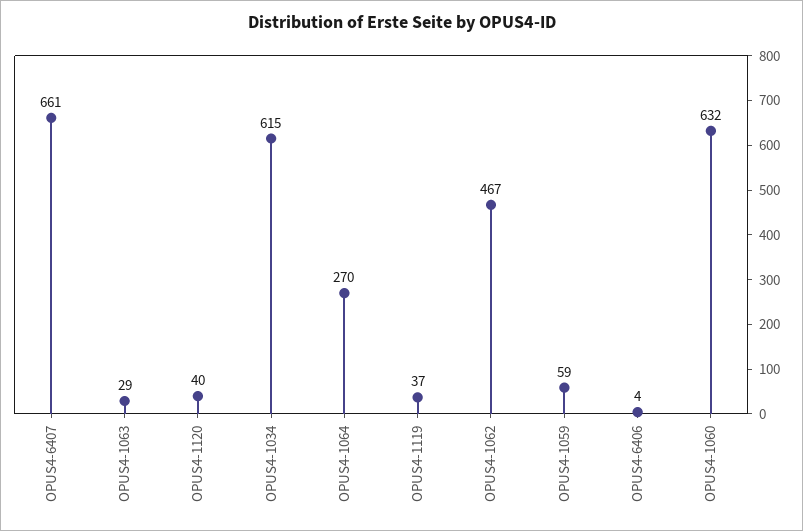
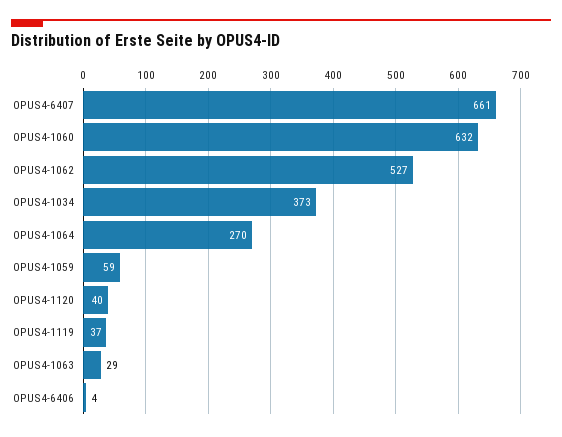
  {
    "OPUS4-6407": 661,
    "OPUS4-1063": 29,
    "OPUS4-1120": 40,
-   "OPUS4-1034": 615,
+   "OPUS4-1034": 373,
    "OPUS4-1064": 270,
    "OPUS4-1119": 37,
-   "OPUS4-1062": 467,
+   "OPUS4-1062": 527,
    "OPUS4-1059": 59,
    "OPUS4-6406": 4,
    "OPUS4-1060": 632
  }

